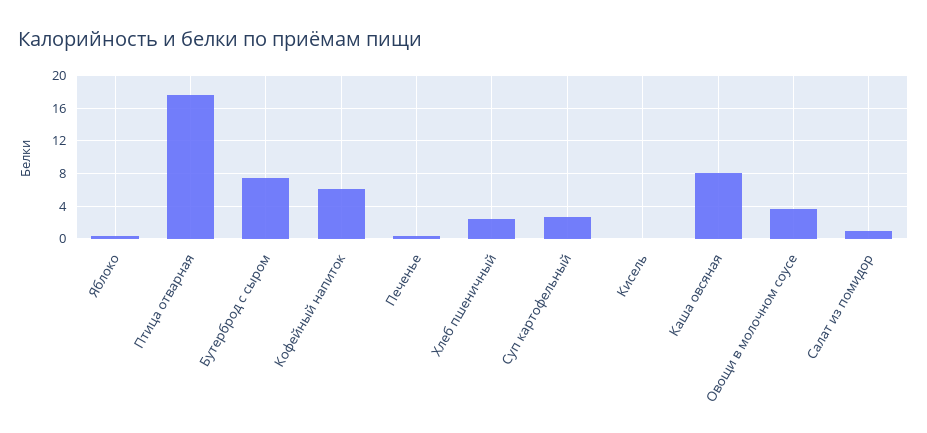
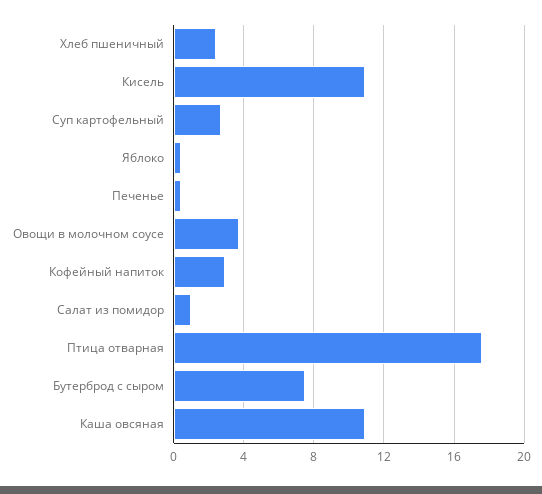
  {
    "Яблоко": 0.5,
    "Птица отварная": 17.5,
    "Бутерброд с сыром": 7.5,
-   "Кофейный напиток": 6,
+   "Кофейный напиток": 3,
    "Печенье": 0.5,
    "Хлеб пшеничный": 2.5,
    "Суп картофельный": 2.5,
-   "Кисель": 0,
+   "Кисель": 11,
-   "Каша овсяная": 8,
+   "Каша овсяная": 11,
    "Овощи в молочном соусе": 3.5,
    "Салат из помидор": 1
  }

